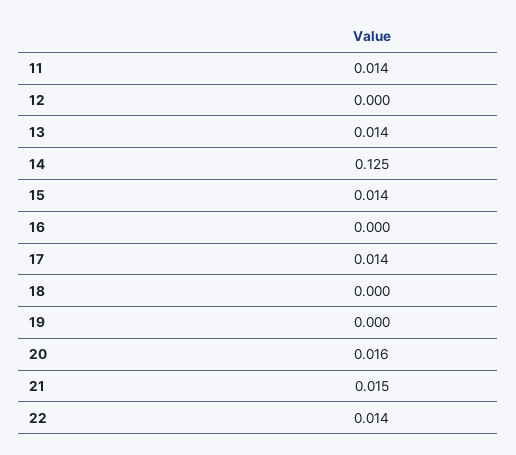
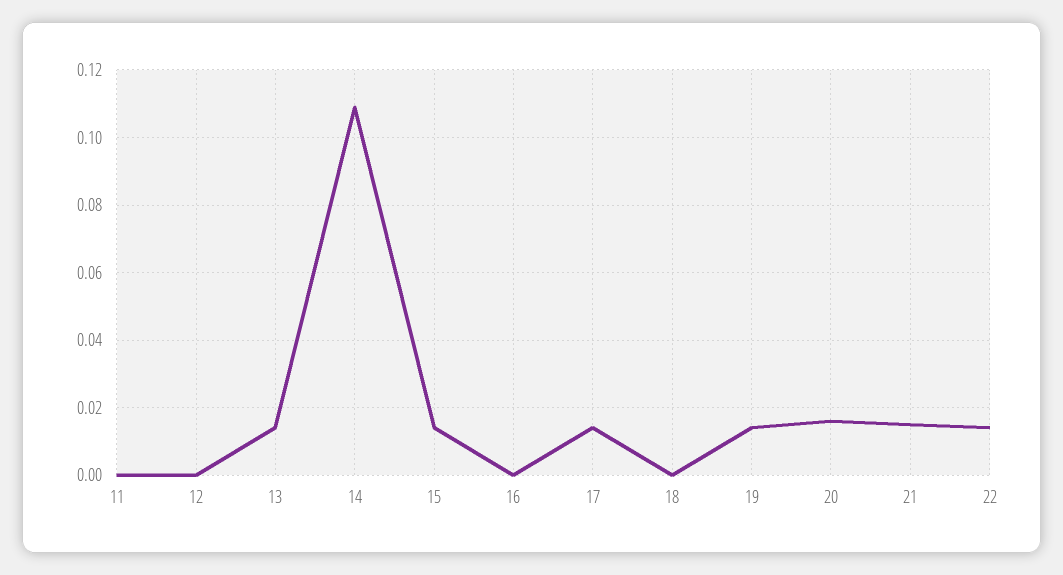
  {
-   "11": 0.014,
+   "11": 0,
    "12": 0,
    "13": 0.014,
-   "14": 0.125,
+   "14": 0.11,
    "15": 0.014,
    "16": 0,
    "17": 0.014,
    "18": 0,
-   "19": 0,
+   "19": 0.015,
    "20": 0.016,
    "21": 0.015,
    "22": 0.014
  }

